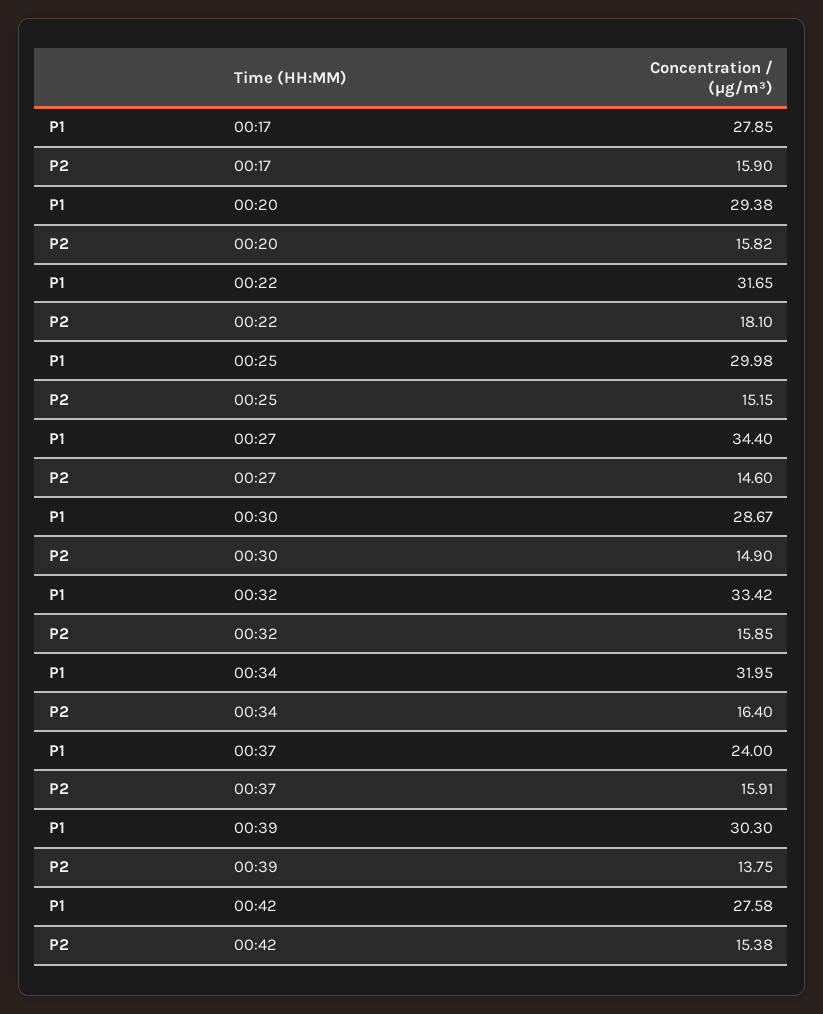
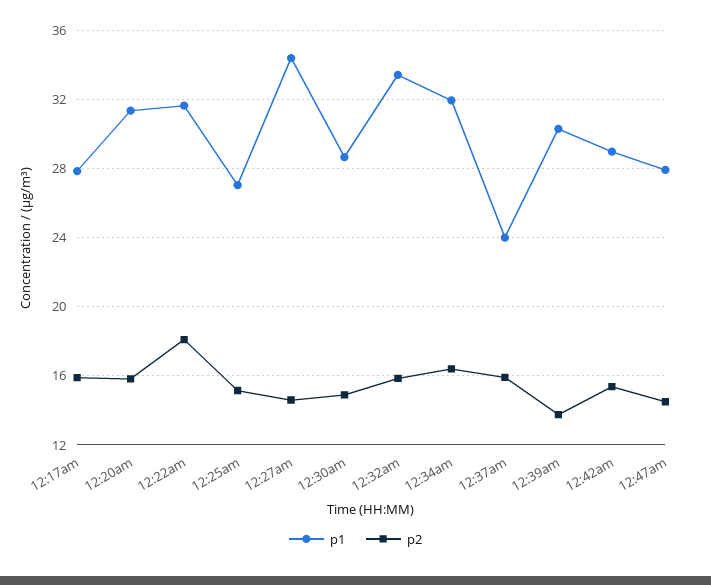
  {
    "P1": {
      "00:17": 27.85,
-     "00:20": 29.38,
+     "00:20": 31.5,
      "00:22": 31.65,
-     "00:25": 29.98,
+     "00:25": 27,
      "00:27": 34.4,
      "00:30": 28.67,
      "00:32": 33.42,
      "00:34": 31.95,
      "00:37": 24,
      "00:39": 30.3,
-     "00:42": 27.58
+     "00:42": 29,
+     "12:47am": 28
    },
    "P2": {
      "00:17": 15.9,
      "00:20": 15.82,
      "00:22": 18.1,
      "00:25": 15.15,
      "00:27": 14.6,
      "00:30": 14.9,
      "00:32": 15.85,
      "00:34": 16.4,
      "00:37": 15.91,
      "00:39": 13.75,
-     "00:42": 15.38
+     "00:42": 15.38,
+     "12:47am": 14.5
    }
  }

